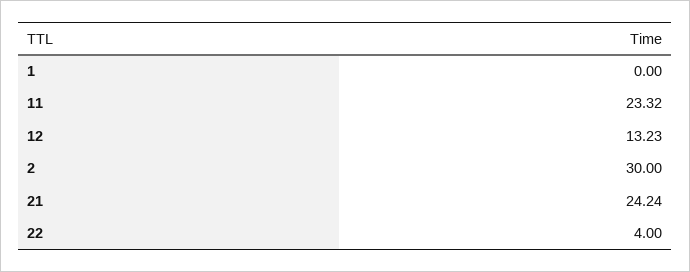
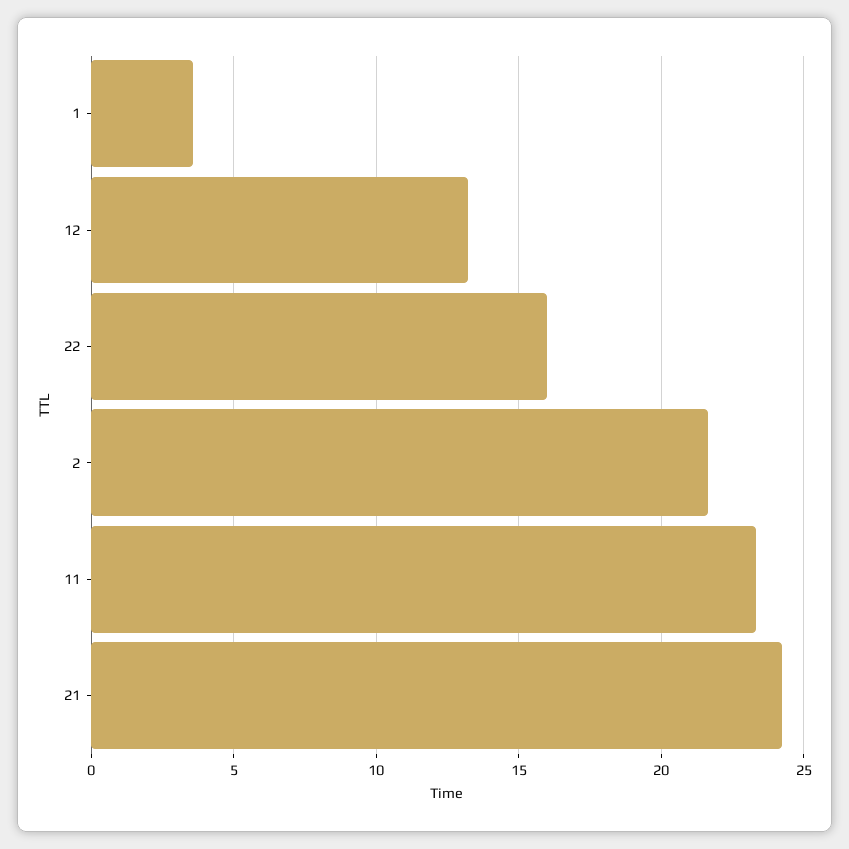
  {
-   "1": 0,
+   "1": 3.5,
    "11": 23.32,
    "12": 13.23,
-   "2": 30,
+   "2": 21.5,
    "21": 24.24,
-   "22": 4
+   "22": 16
  }

